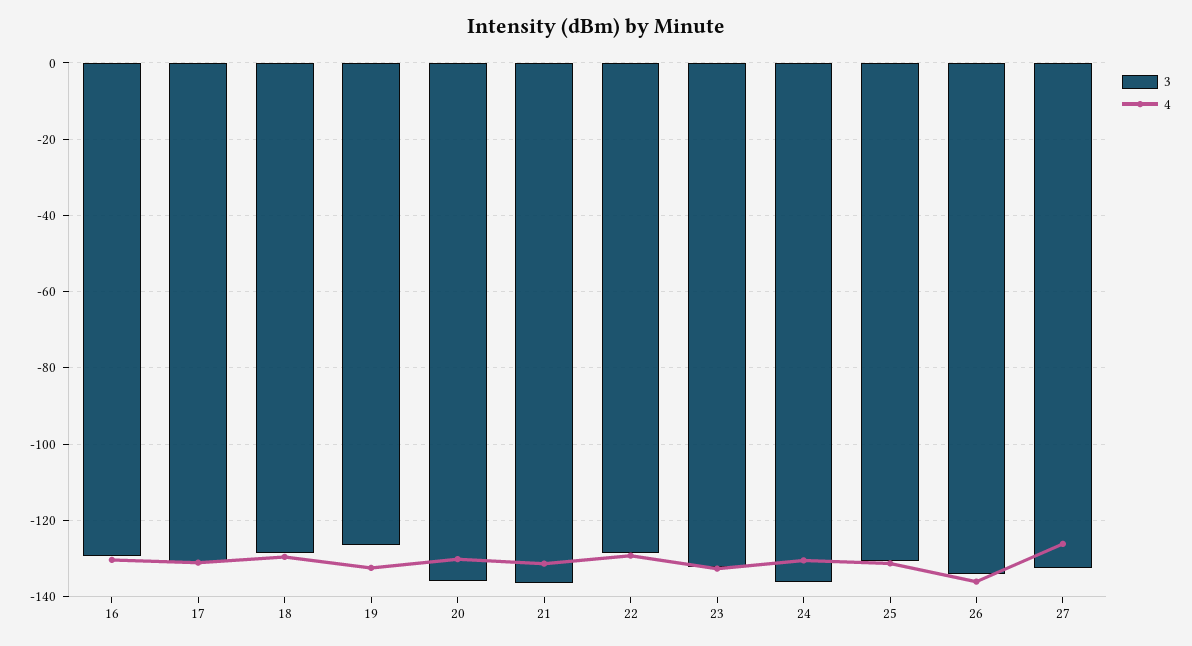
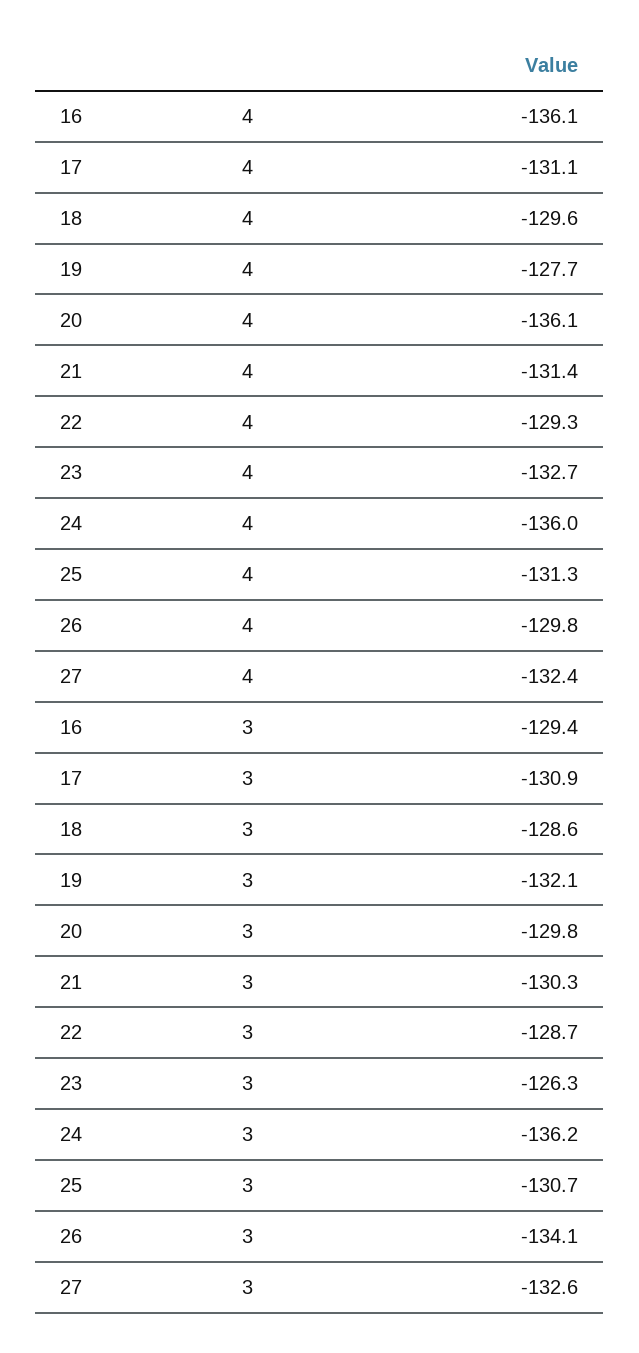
  {
    "3": {
      "16": -129.4,
      "17": -130.9,
      "18": -128.6,
-     "19": -126,
+     "19": -132.1,
-     "20": -136,
+     "20": -129.8,
-     "21": -136,
+     "21": -130.3,
      "22": -128.7,
-     "23": -132,
+     "23": -126.3,
      "24": -136.2,
      "25": -130.7,
      "26": -134.1,
      "27": -132.6
    },
    "4": {
-     "16": -130,
+     "16": -136.1,
      "17": -131.1,
      "18": -129.6,
-     "19": -132,
+     "19": -127.7,
-     "20": -130,
+     "20": -136.1,
      "21": -131.4,
      "22": -129.3,
      "23": -132.7,
-     "24": -130,
+     "24": -136,
      "25": -131.3,
-     "26": -136,
+     "26": -129.8,
-     "27": -126
+     "27": -132.4
    }
  }

